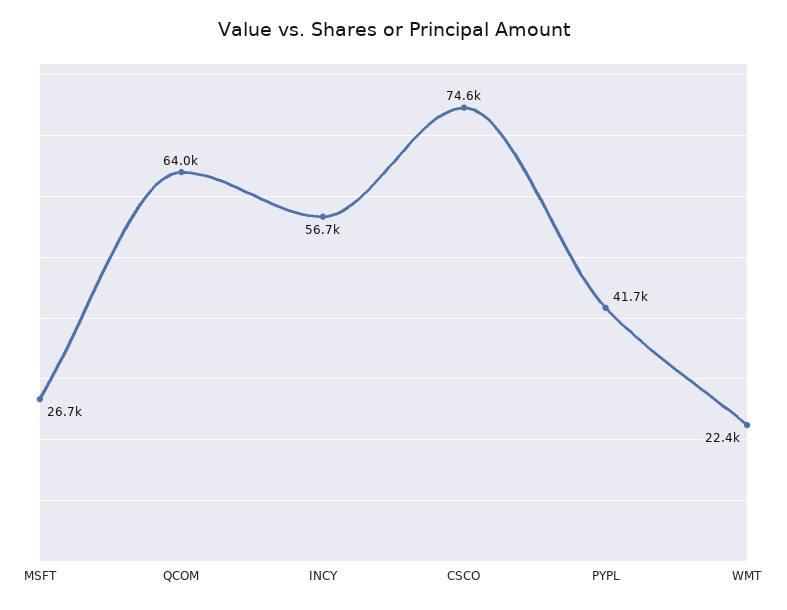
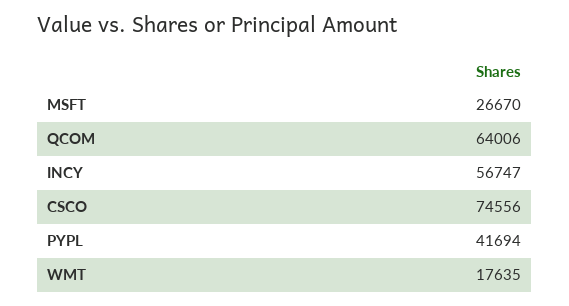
  {
    "MSFT": 26670,
    "QCOM": 64006,
    "INCY": 56747,
    "CSCO": 74556,
    "PYPL": 41694,
-   "WMT": 22400
+   "WMT": 17635
  }

